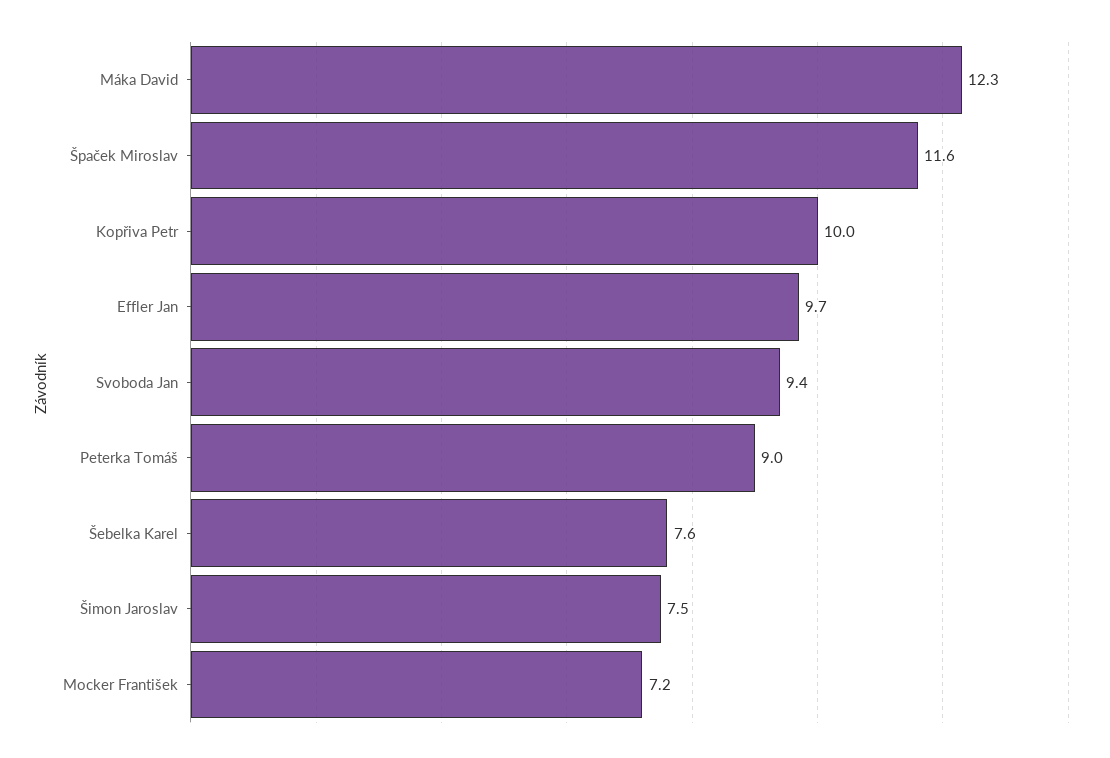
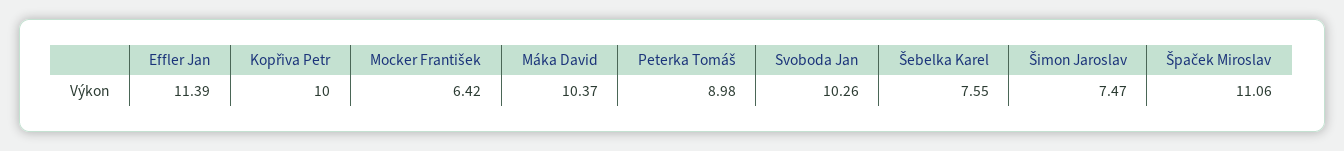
  {
-   "Máka David": 12.3,
+   "Máka David": 10.37,
-   "Špaček Miroslav": 11.6,
+   "Špaček Miroslav": 11.06,
    "Kopřiva Petr": 10,
-   "Effler Jan": 9.7,
+   "Effler Jan": 11.39,
-   "Svoboda Jan": 9.4,
+   "Svoboda Jan": 10.26,
    "Peterka Tomáš": 8.98,
    "Šebelka Karel": 7.55,
    "Šimon Jaroslav": 7.47,
-   "Mocker František": 7.2
+   "Mocker František": 6.42
  }

